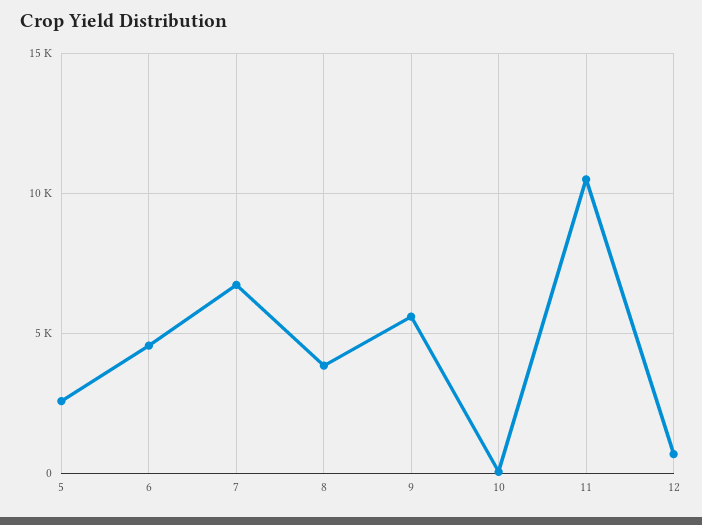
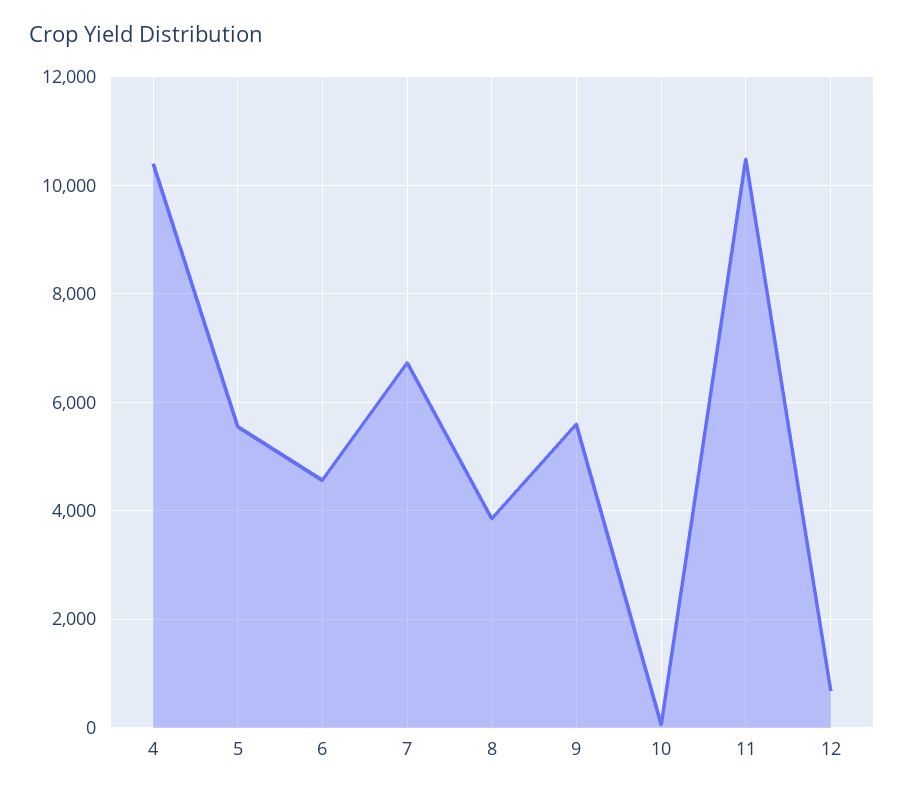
  {
-   "5": 2500,
+   "5": 5600,
    "6": 4600,
    "7": 6800,
    "8": 3800,
    "9": 5600,
    "10": 0,
    "11": 10400,
-   "12": 600
+   "12": 600,
+   "4": 10400
  }

